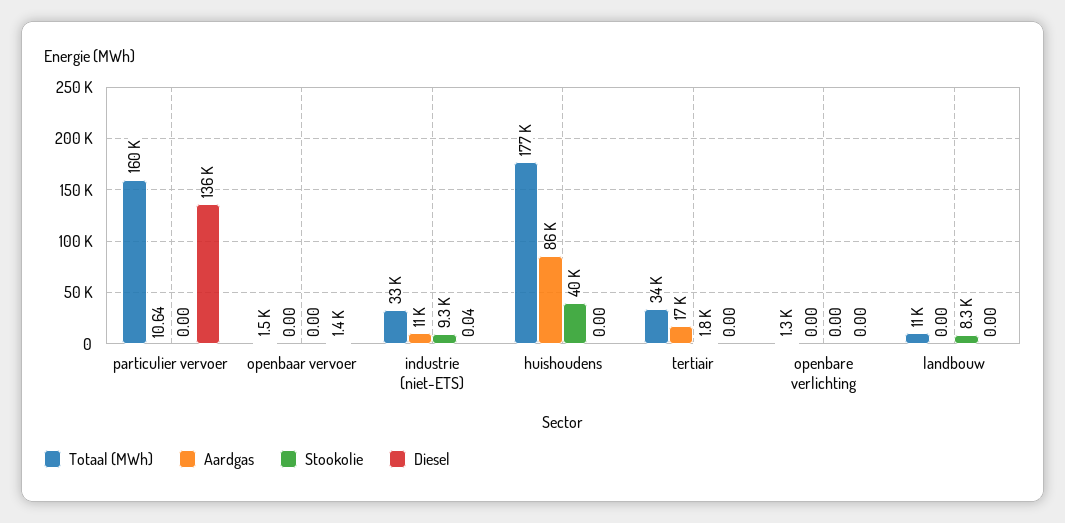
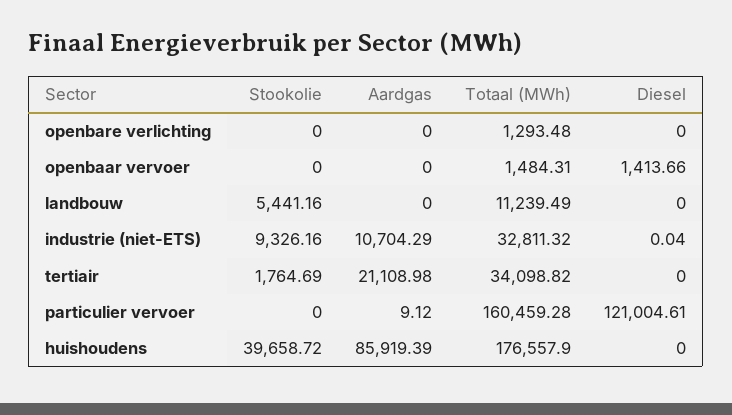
  {
    "Totaal (MWh)": {
      "particulier vervoer": 160459.28,
      "openbaar vervoer": 1484.31,
      "industrie (niet-ETS)": 32811.32,
      "huishoudens": 176557.9,
      "tertiair": 34098.82,
      "openbare verlichting": 1293.48,
      "landbouw": 11239.49
    },
    "Aardgas": {
-     "particulier vervoer": 10.64,
+     "particulier vervoer": 9.12,
      "openbaar vervoer": 0,
      "industrie (niet-ETS)": 10704.29,
      "huishoudens": 85919.39,
-     "tertiair": 17000,
+     "tertiair": 21108.98,
      "openbare verlichting": 0,
      "landbouw": 0
    },
    "Stookolie": {
      "particulier vervoer": 0,
      "openbaar vervoer": 0,
      "industrie (niet-ETS)": 9326.16,
      "huishoudens": 39658.72,
      "tertiair": 1764.69,
      "openbare verlichting": 0,
-     "landbouw": 8300
+     "landbouw": 5441.16
    },
    "Diesel": {
-     "particulier vervoer": 136000,
+     "particulier vervoer": 121004.61,
      "openbaar vervoer": 1413.66,
      "industrie (niet-ETS)": 0.04,
      "huishoudens": 0,
      "tertiair": 0,
      "openbare verlichting": 0,
      "landbouw": 0
    }
  }

